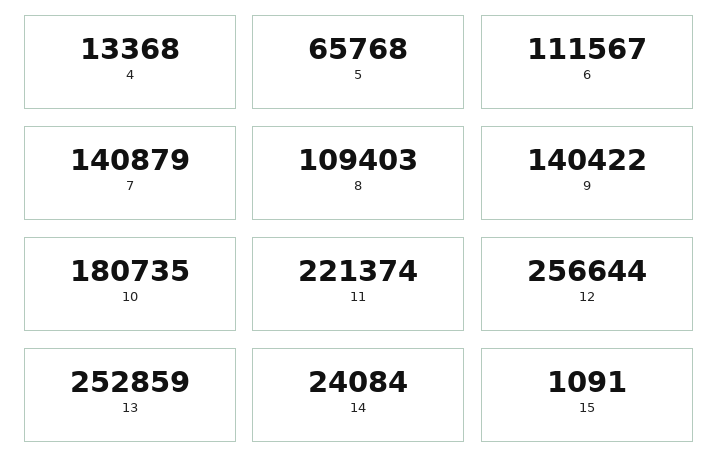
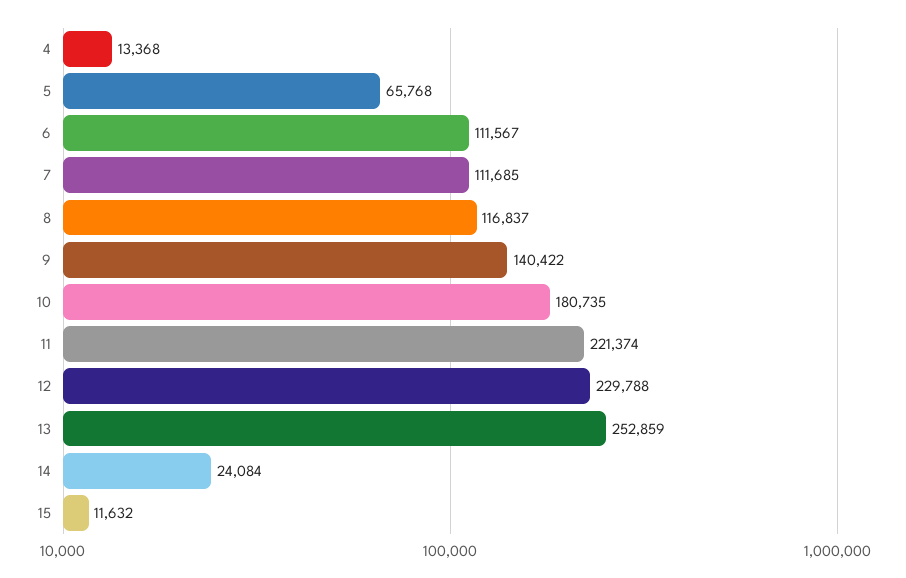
  {
    "4": 13368,
    "5": 65768,
    "6": 111567,
-   "7": 140879,
+   "7": 111685,
-   "8": 109403,
+   "8": 116837,
    "9": 140422,
    "10": 180735,
    "11": 221374,
-   "12": 256644,
+   "12": 229788,
    "13": 252859,
    "14": 24084,
-   "15": 1091
+   "15": 11632
  }

